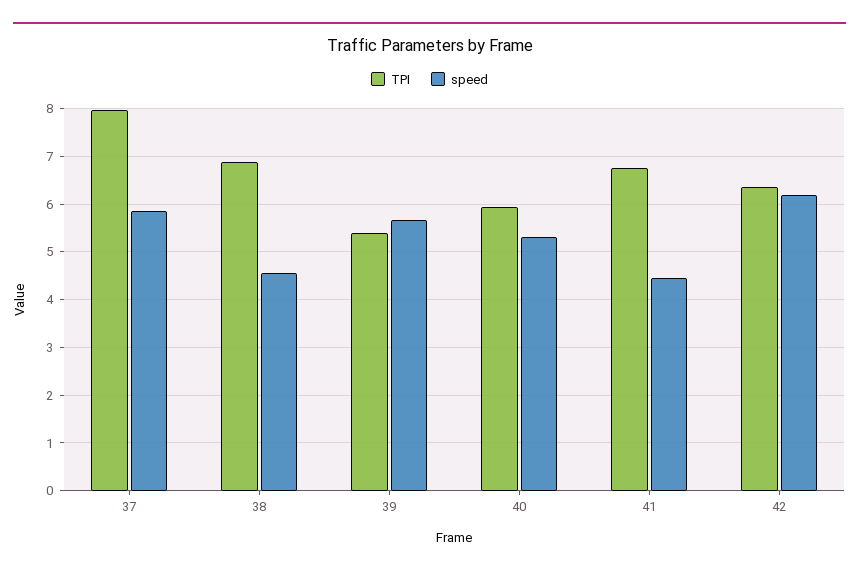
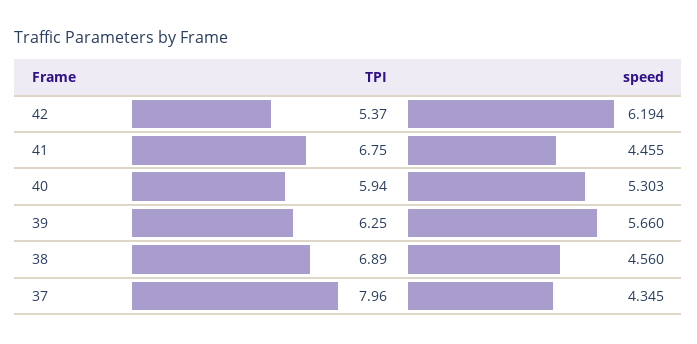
  {
    "TPI": {
      "37": 7.96,
      "38": 6.89,
-     "39": 5.4,
+     "39": 6.25,
      "40": 5.94,
      "41": 6.75,
-     "42": 6.4
+     "42": 5.37
    },
    "speed": {
-     "37": 5.8,
+     "37": 4.345,
      "38": 4.56,
      "39": 5.66,
      "40": 5.303,
      "41": 4.455,
      "42": 6.194
    }
  }

